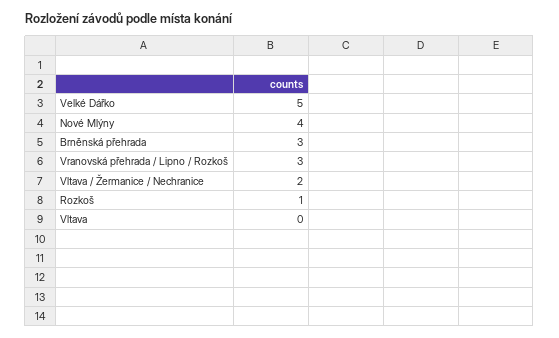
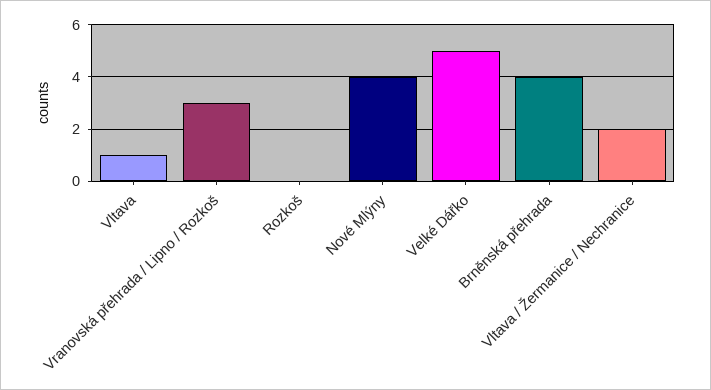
  {
    "Velké Dářko": 5,
    "Nové Mlýny": 4,
-   "Brněnská přehrada": 3,
+   "Brněnská přehrada": 4,
    "Vranovská přehrada / Lipno / Rozkoš": 3,
    "Vltava / Žermanice / Nechranice": 2,
-   "Rozkoš": 1,
+   "Rozkoš": 0,
-   "Vltava": 0
+   "Vltava": 1
  }

